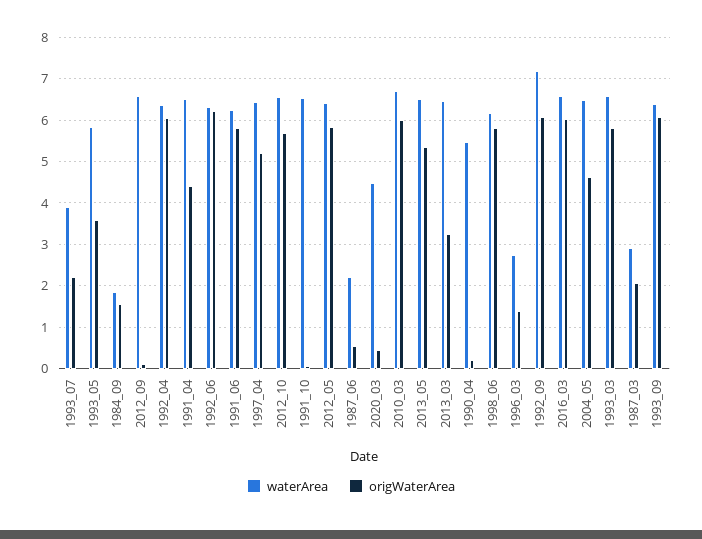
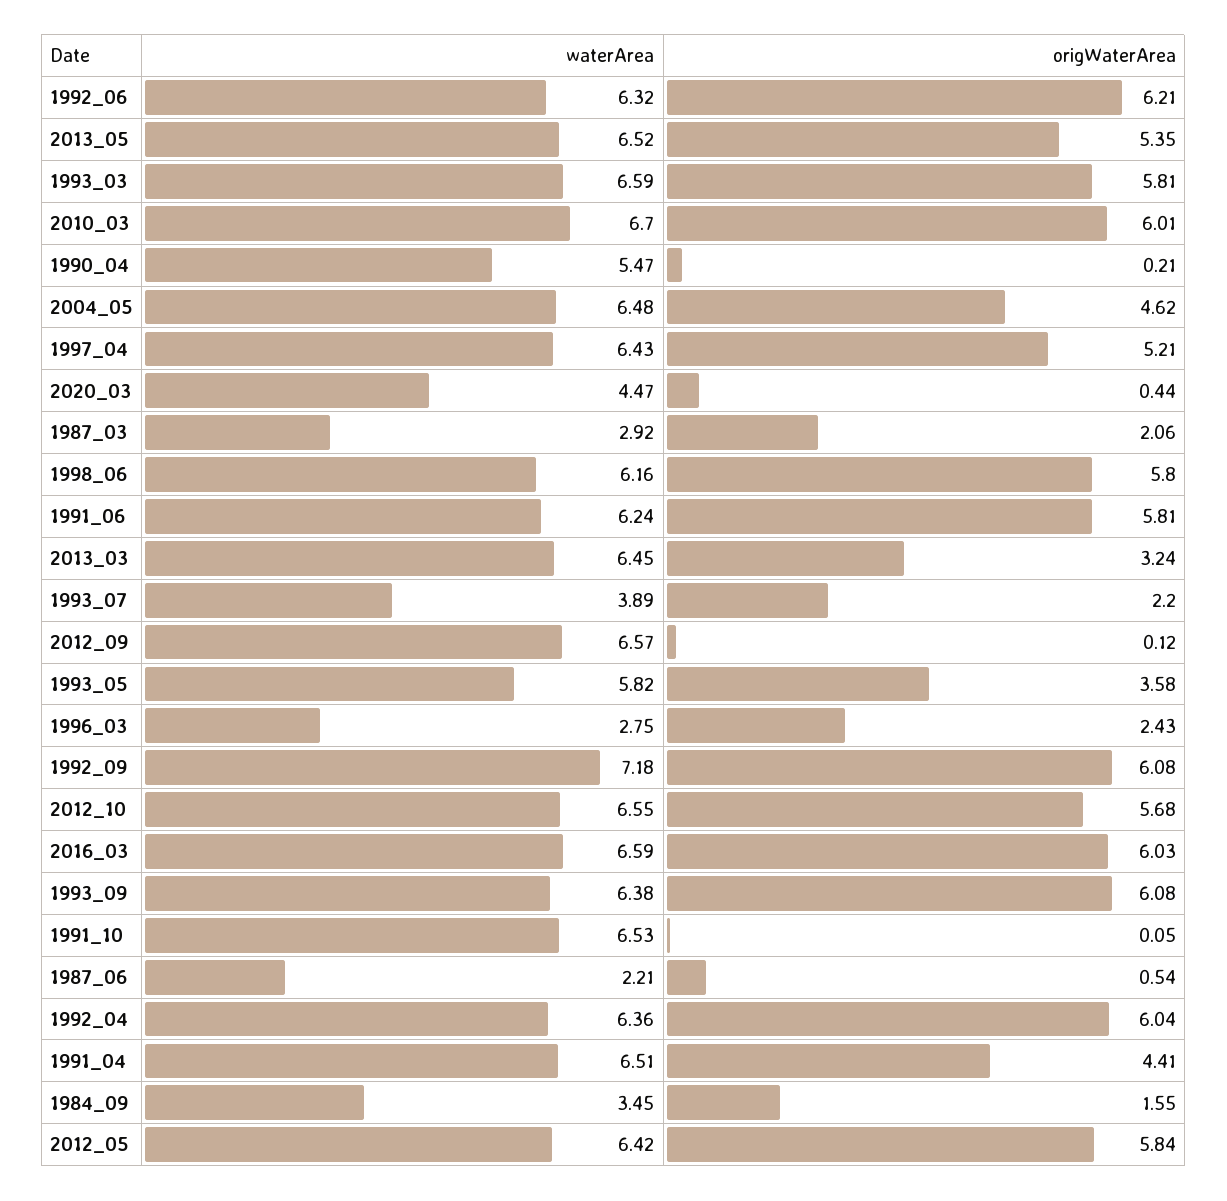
  {
    "waterArea": {
      "1993_07": 3.89,
      "1993_05": 5.82,
-     "1984_09": 1.8,
+     "1984_09": 3.45,
      "2012_09": 6.57,
      "1992_04": 6.36,
      "1991_04": 6.51,
      "1992_06": 6.32,
      "1991_06": 6.24,
      "1997_04": 6.43,
      "2012_10": 6.55,
      "1991_10": 6.53,
      "2012_05": 6.42,
      "1987_06": 2.21,
      "2020_03": 4.47,
      "2010_03": 6.7,
      "2013_05": 6.52,
      "2013_03": 6.45,
      "1990_04": 5.47,
      "1998_06": 6.16,
      "1996_03": 2.75,
      "1992_09": 7.18,
      "2016_03": 6.59,
      "2004_05": 6.48,
      "1993_03": 6.59,
      "1987_03": 2.92,
      "1993_09": 6.38
    },
    "origWaterArea": {
      "1993_07": 2.2,
      "1993_05": 3.58,
      "1984_09": 1.55,
      "2012_09": 0.12,
      "1992_04": 6.04,
      "1991_04": 4.41,
      "1992_06": 6.21,
      "1991_06": 5.81,
      "1997_04": 5.21,
      "2012_10": 5.68,
      "1991_10": 0.05,
      "2012_05": 5.84,
      "1987_06": 0.54,
      "2020_03": 0.44,
      "2010_03": 6.01,
      "2013_05": 5.35,
      "2013_03": 3.24,
      "1990_04": 0.21,
      "1998_06": 5.8,
-     "1996_03": 1.4,
+     "1996_03": 2.43,
      "1992_09": 6.08,
      "2016_03": 6.03,
      "2004_05": 4.62,
      "1993_03": 5.81,
      "1987_03": 2.06,
      "1993_09": 6.08
    }
  }

